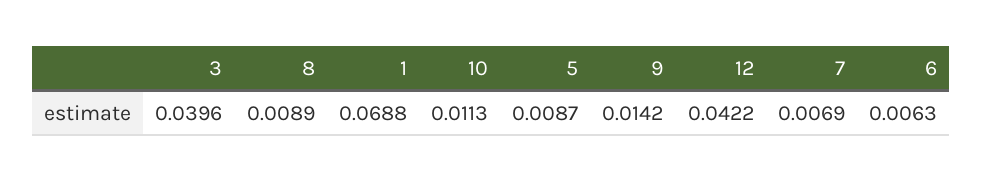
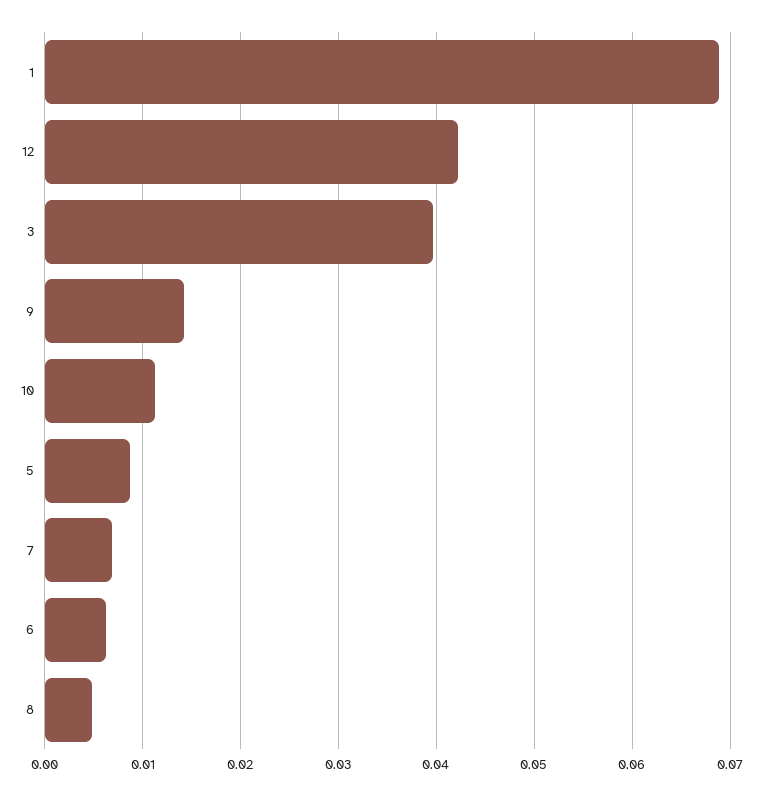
  {
    "3": 0.0396,
-   "8": 0.0089,
+   "8": 0.005,
    "1": 0.0688,
    "10": 0.0113,
    "5": 0.0087,
    "9": 0.0142,
    "12": 0.0422,
    "7": 0.0069,
    "6": 0.0063
  }

